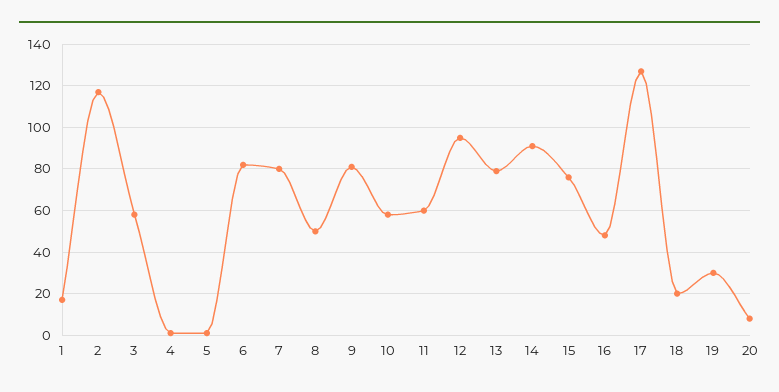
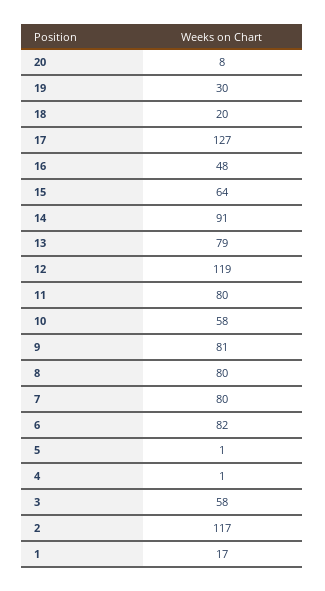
  {
    "1": 17,
    "2": 117,
    "3": 58,
    "4": 1,
    "5": 1,
    "6": 82,
    "7": 80,
-   "8": 50,
+   "8": 80,
    "9": 81,
    "10": 58,
-   "11": 60,
+   "11": 80,
-   "12": 95,
+   "12": 119,
    "13": 79,
    "14": 91,
-   "15": 75,
+   "15": 64,
    "16": 48,
    "17": 127,
    "18": 20,
    "19": 30,
    "20": 8
  }

